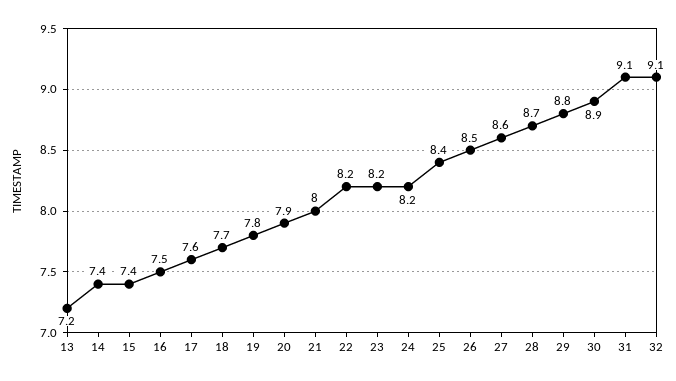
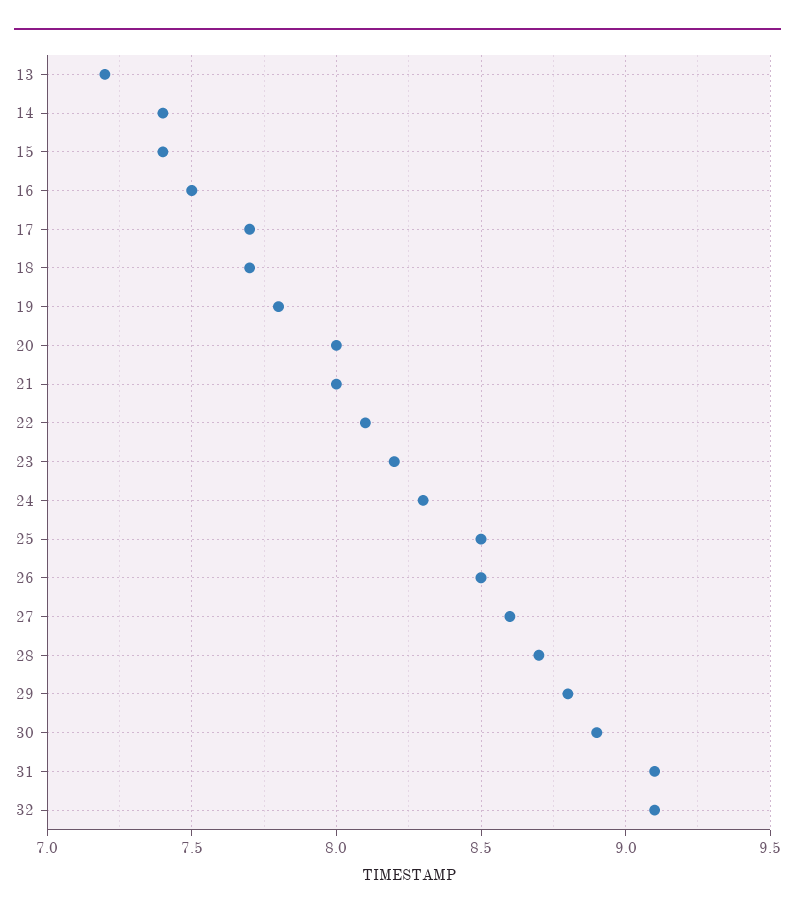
  {
    "13": 7.2,
    "14": 7.4,
    "15": 7.4,
    "16": 7.5,
-   "17": 7.6,
+   "17": 7.7,
    "18": 7.7,
    "19": 7.8,
-   "20": 7.9,
+   "20": 8,
    "21": 8,
-   "22": 8.2,
+   "22": 8.1,
    "23": 8.2,
-   "24": 8.2,
+   "24": 8.3,
-   "25": 8.4,
+   "25": 8.5,
    "26": 8.5,
    "27": 8.6,
    "28": 8.7,
    "29": 8.8,
    "30": 8.9,
    "31": 9.1,
    "32": 9.1
  }

